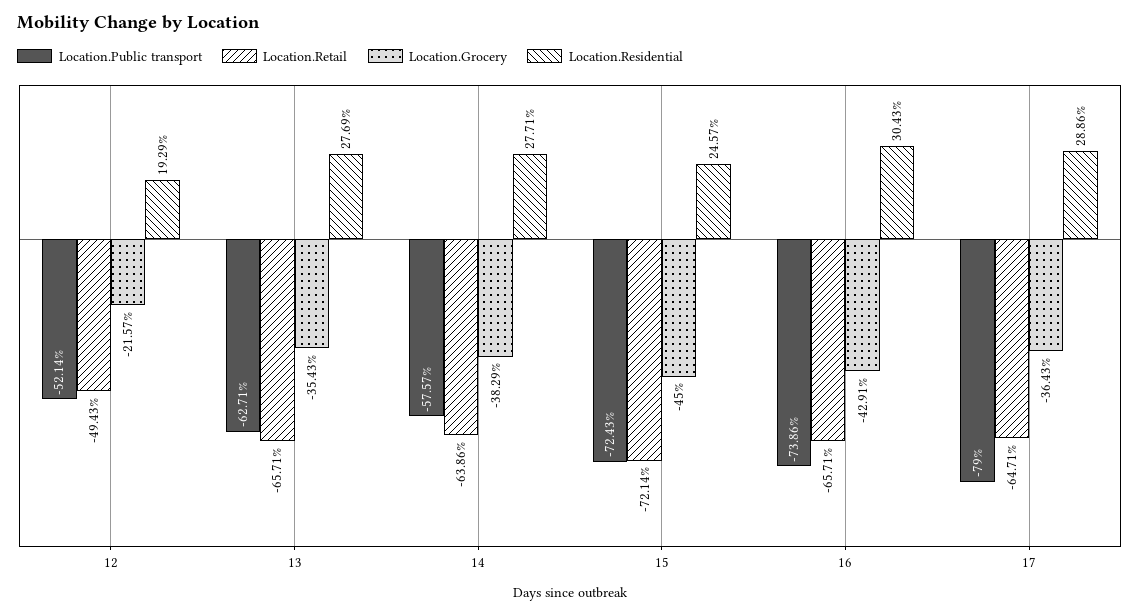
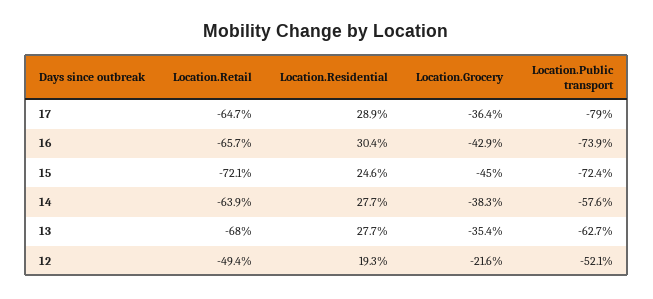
  {
    "Location.Public transport": {
      "12": -52.14,
      "13": -62.71,
      "14": -57.57,
      "15": -72.43,
      "16": -73.86,
      "17": -79
    },
    "Location.Retail": {
      "12": -49.43,
-     "13": -65.71,
+     "13": -68,
      "14": -63.86,
      "15": -72.14,
      "16": -65.71,
      "17": -64.71
    },
    "Location.Grocery": {
      "12": -21.57,
      "13": -35.43,
      "14": -38.29,
      "15": -45,
      "16": -42.91,
      "17": -36.43
    },
    "Location.Residential": {
      "12": 19.29,
      "13": 27.69,
      "14": 27.71,
      "15": 24.57,
      "16": 30.43,
      "17": 28.86
    }
  }

